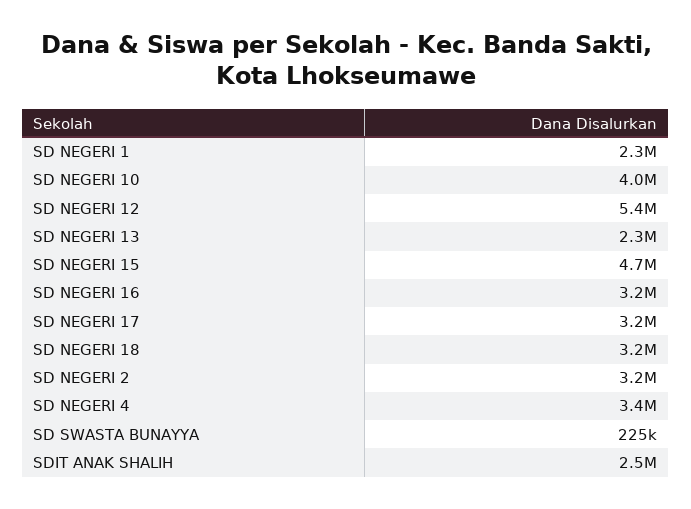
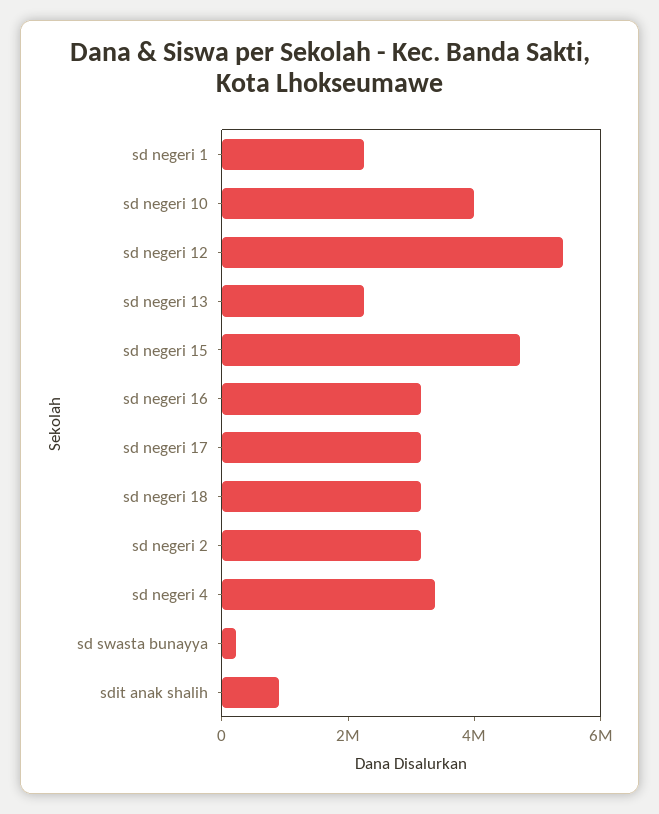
  {
    "SD NEGERI 1": 2300000,
    "SD NEGERI 10": 4000000,
    "SD NEGERI 12": 5400000,
    "SD NEGERI 13": 2300000,
    "SD NEGERI 15": 4700000,
    "SD NEGERI 16": 3200000,
    "SD NEGERI 17": 3200000,
    "SD NEGERI 18": 3200000,
    "SD NEGERI 2": 3200000,
    "SD NEGERI 4": 3400000,
    "SD SWASTA BUNAYYA": 225000,
-   "SDIT ANAK SHALIH": 2500000
+   "SDIT ANAK SHALIH": 1000000
  }

